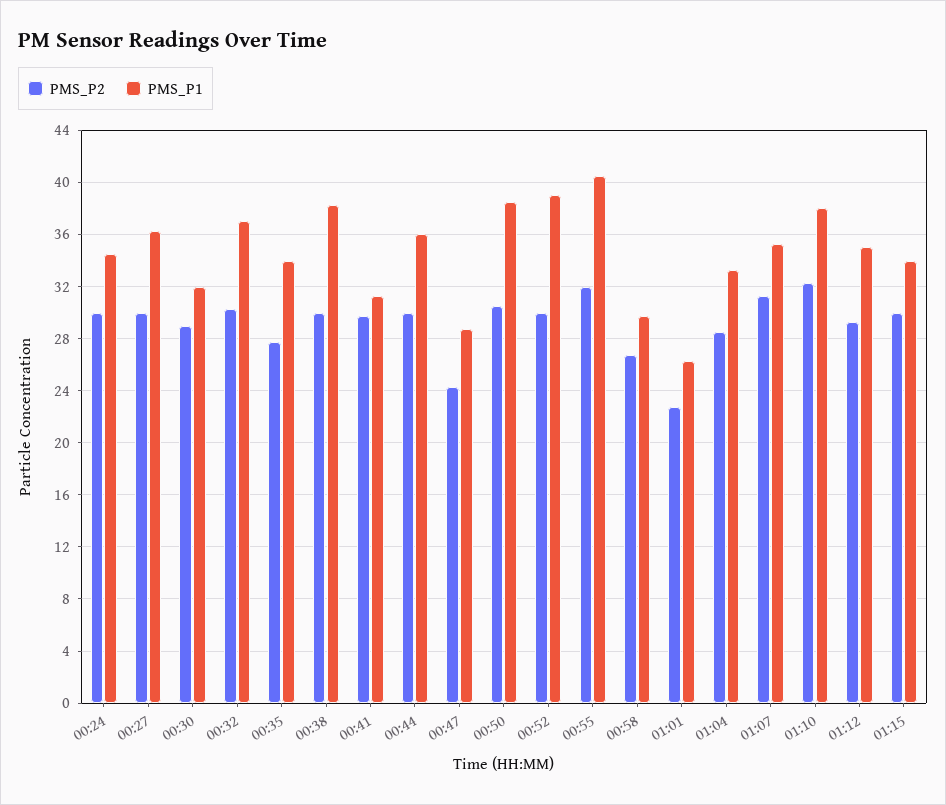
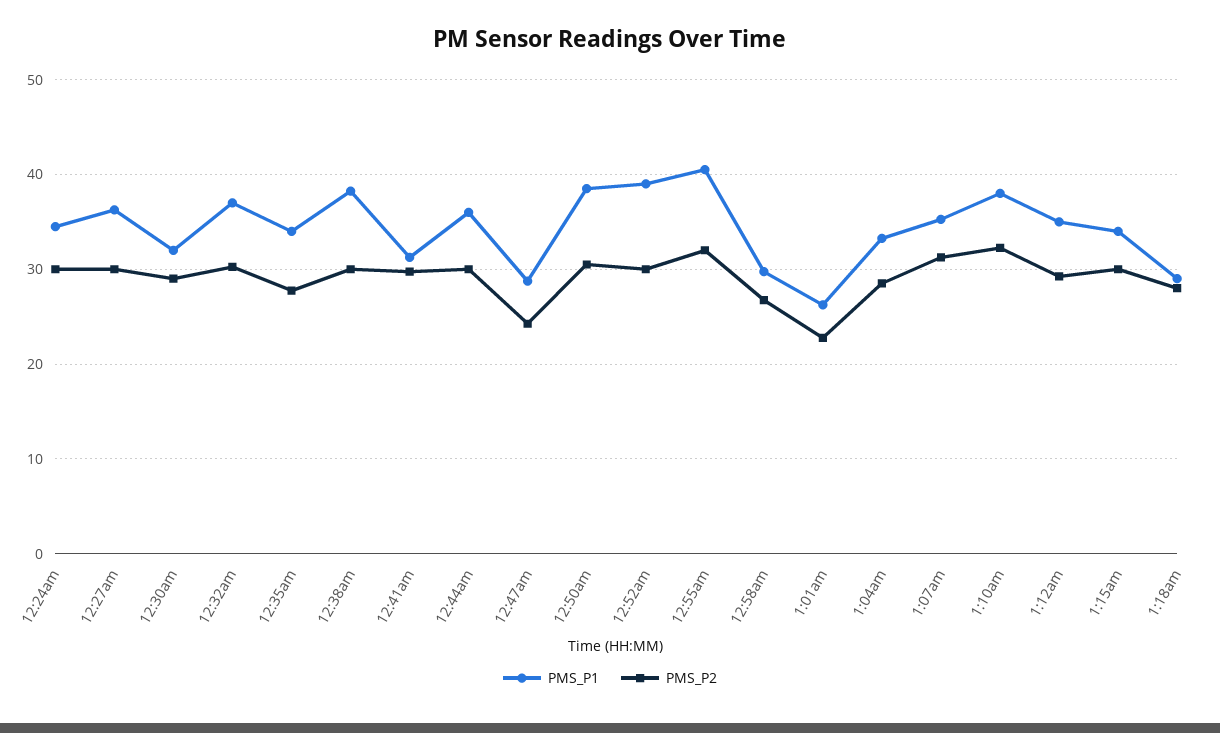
  {
    "PMS_P2": {
      "00:24": 30,
      "00:27": 30,
      "00:30": 29,
      "00:32": 30.5,
      "00:35": 28,
      "00:38": 30,
      "00:41": 30,
      "00:44": 30,
      "00:47": 24.5,
      "00:50": 30.5,
      "00:52": 30,
      "00:55": 32,
      "00:58": 27,
      "01:01": 23,
      "01:04": 28.5,
      "01:07": 31.5,
      "01:10": 32.5,
      "01:12": 29.5,
-     "01:15": 30
+     "01:15": 30,
+     "1:18am": 28
    },
    "PMS_P1": {
      "00:24": 34.5,
      "00:27": 36.5,
      "00:30": 32,
      "00:32": 37,
      "00:35": 34,
      "00:38": 38.5,
      "00:41": 31.5,
      "00:44": 36,
      "00:47": 29,
      "00:50": 38.5,
      "00:52": 39,
      "00:55": 40.5,
      "00:58": 30,
      "01:01": 26.5,
      "01:04": 33.5,
      "01:07": 35.5,
      "01:10": 38,
      "01:12": 35,
-     "01:15": 34
+     "01:15": 34,
+     "1:18am": 29
    }
  }

